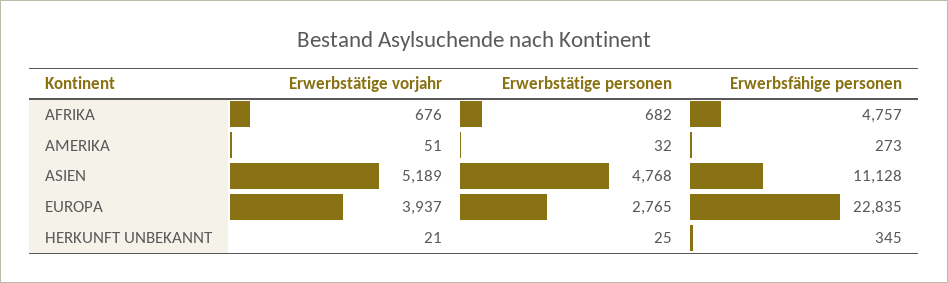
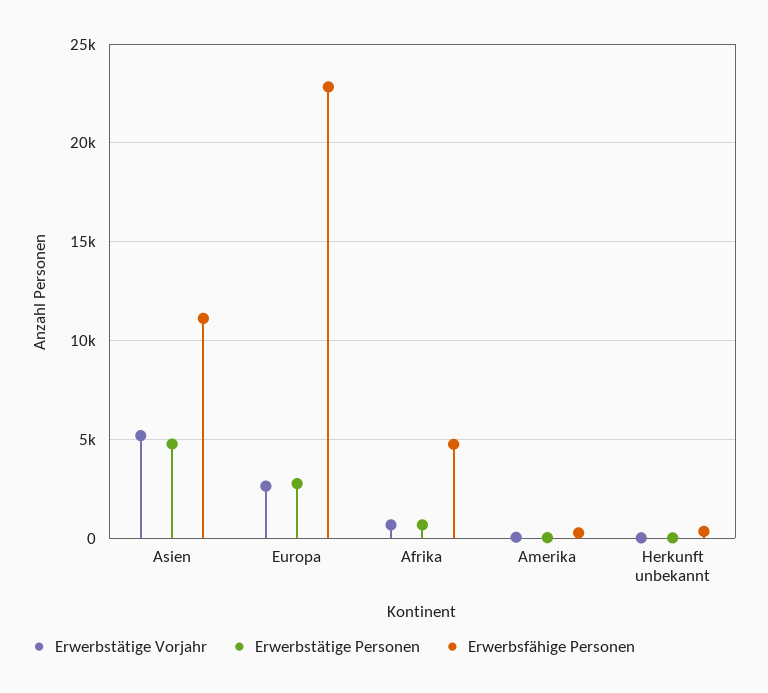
  {
    "Erwerbstätige vorjahr": {
      "AFRIKA": 676,
      "AMERIKA": 51,
      "ASIEN": 5189,
-     "EUROPA": 3937,
+     "EUROPA": 2500,
      "HERKUNFT UNBEKANNT": 21
    },
    "Erwerbstätige personen": {
      "AFRIKA": 682,
      "AMERIKA": 32,
      "ASIEN": 4768,
      "EUROPA": 2765,
      "HERKUNFT UNBEKANNT": 25
    },
    "Erwerbsfähige personen": {
      "AFRIKA": 4757,
      "AMERIKA": 273,
      "ASIEN": 11128,
      "EUROPA": 22835,
      "HERKUNFT UNBEKANNT": 345
    }
  }

